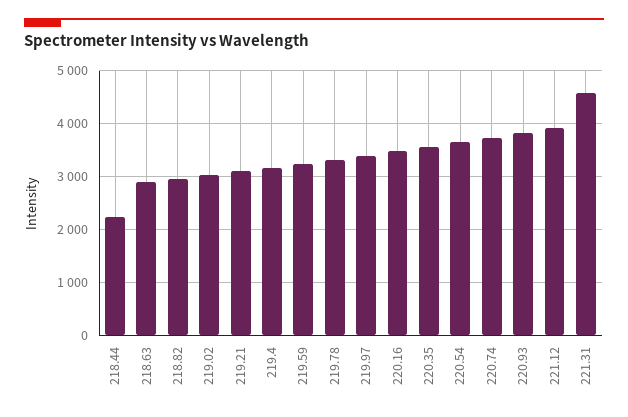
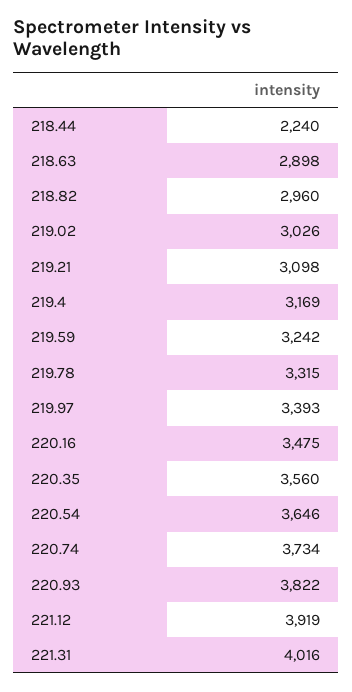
  {
    "218.44": 2240,
    "218.63": 2898,
    "218.82": 2960,
    "219.02": 3026,
    "219.21": 3098,
    "219.4": 3169,
    "219.59": 3242,
    "219.78": 3315,
    "219.97": 3393,
    "220.16": 3475,
    "220.35": 3560,
    "220.54": 3646,
    "220.74": 3734,
    "220.93": 3822,
    "221.12": 3919,
-   "221.31": 4600
+   "221.31": 4016
  }

